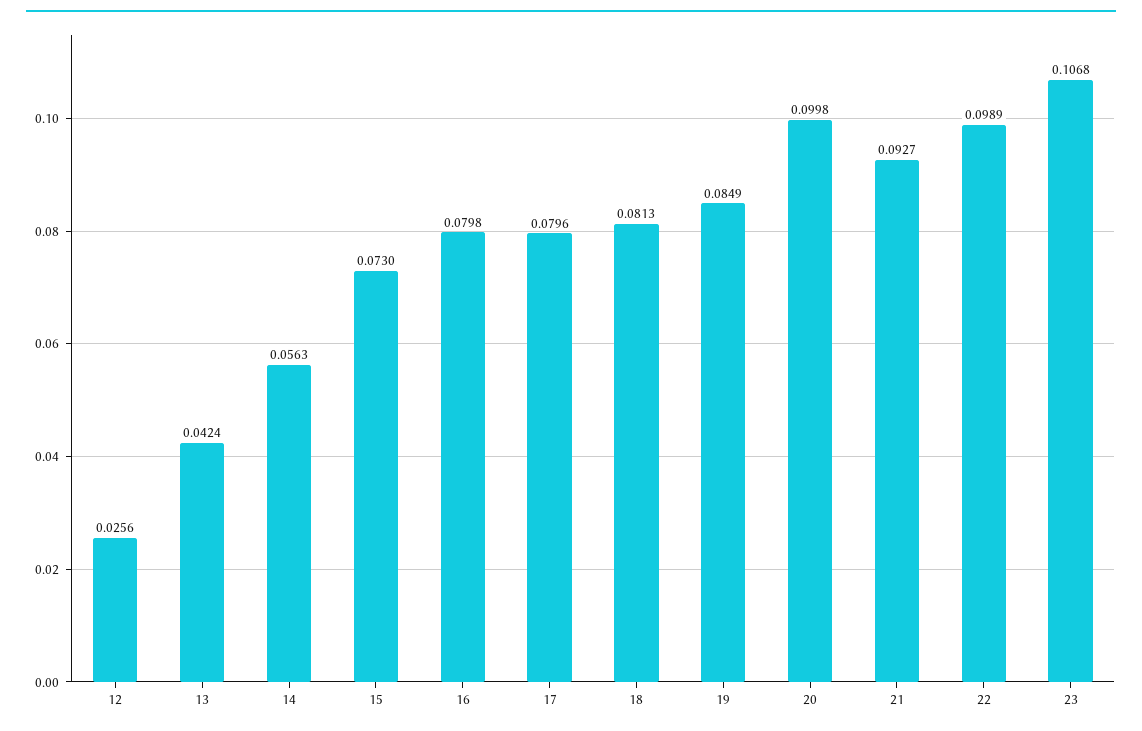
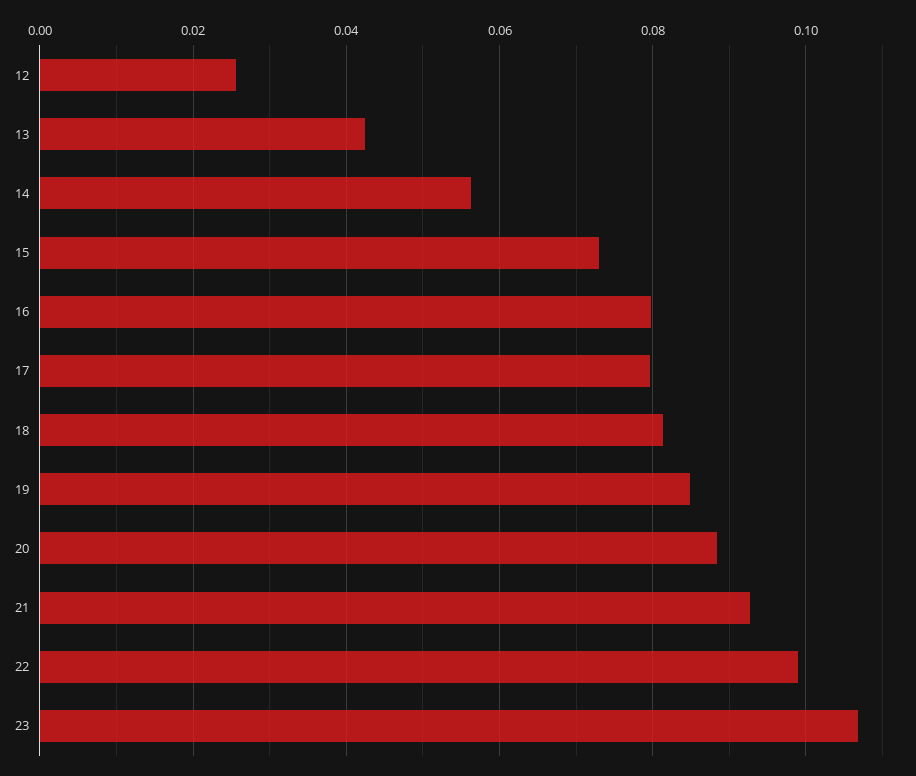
  {
    "12": 0.0256,
    "13": 0.0424,
    "14": 0.0563,
    "15": 0.073,
    "16": 0.0798,
    "17": 0.0796,
    "18": 0.0813,
    "19": 0.0849,
-   "20": 0.0998,
+   "20": 0.088,
    "21": 0.0927,
    "22": 0.0989,
    "23": 0.1068
  }

